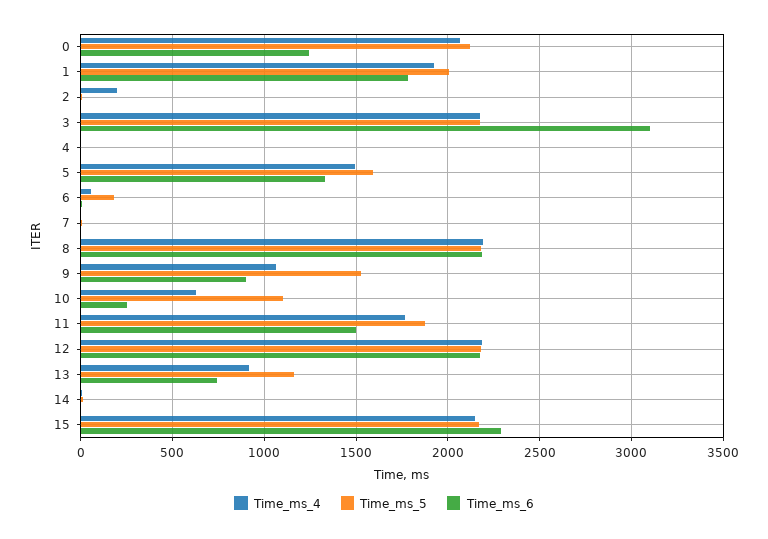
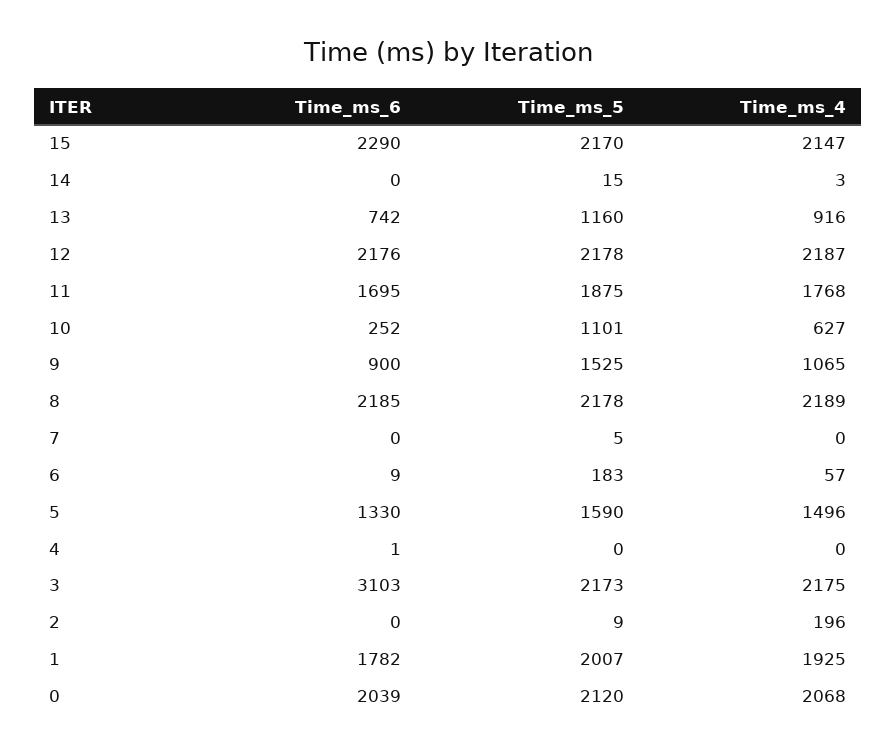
  {
    "Time_ms_4": {
      "0": 2068,
      "1": 1925,
      "2": 196,
      "3": 2175,
      "4": 0,
      "5": 1496,
      "6": 57,
      "7": 0,
      "8": 2189,
      "9": 1065,
      "10": 627,
      "11": 1768,
      "12": 2187,
      "13": 916,
      "14": 3,
      "15": 2147
    },
    "Time_ms_5": {
      "0": 2120,
      "1": 2007,
      "2": 9,
      "3": 2173,
      "4": 0,
      "5": 1590,
      "6": 183,
      "7": 5,
      "8": 2178,
      "9": 1525,
      "10": 1101,
      "11": 1875,
      "12": 2178,
      "13": 1160,
      "14": 15,
      "15": 2170
    },
    "Time_ms_6": {
-     "0": 1250,
+     "0": 2039,
      "1": 1782,
      "2": 0,
      "3": 3103,
      "4": 1,
      "5": 1330,
      "6": 9,
      "7": 0,
      "8": 2185,
      "9": 900,
      "10": 252,
-     "11": 1500,
+     "11": 1695,
      "12": 2176,
      "13": 742,
      "14": 0,
      "15": 2290
    }
  }

